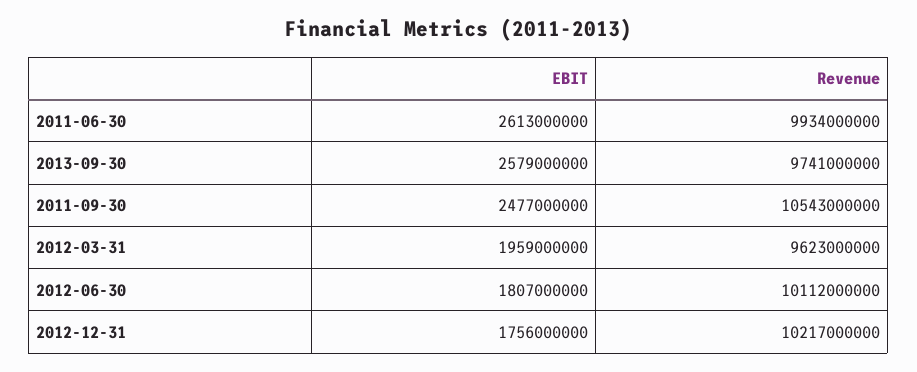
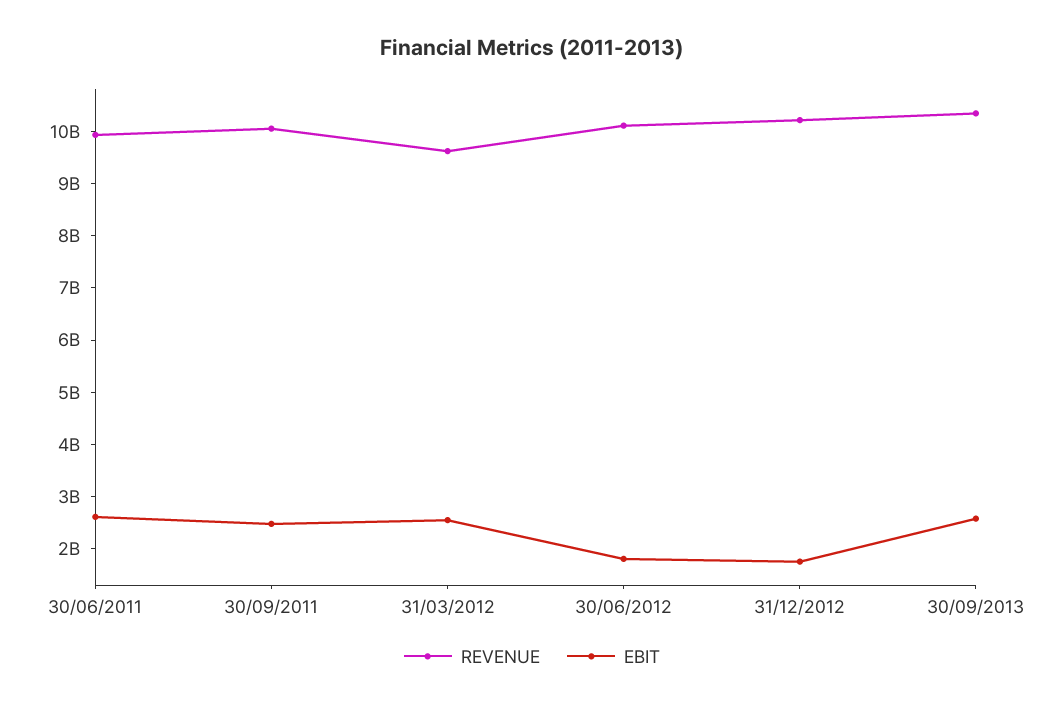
  {
    "EBIT": {
      "2011-06-30": 2613000000,
      "2013-09-30": 2579000000,
      "2011-09-30": 2477000000,
-     "2012-03-31": 1959000000,
+     "2012-03-31": 2600000000,
      "2012-06-30": 1807000000,
      "2012-12-31": 1756000000
    },
    "Revenue": {
      "2011-06-30": 9934000000,
-     "2013-09-30": 9741000000,
+     "2013-09-30": 10400000000,
-     "2011-09-30": 10543000000,
+     "2011-09-30": 10000000000,
      "2012-03-31": 9623000000,
      "2012-06-30": 10112000000,
      "2012-12-31": 10217000000
    }
  }

